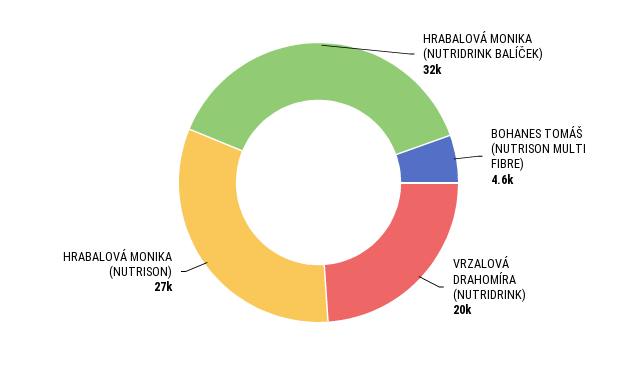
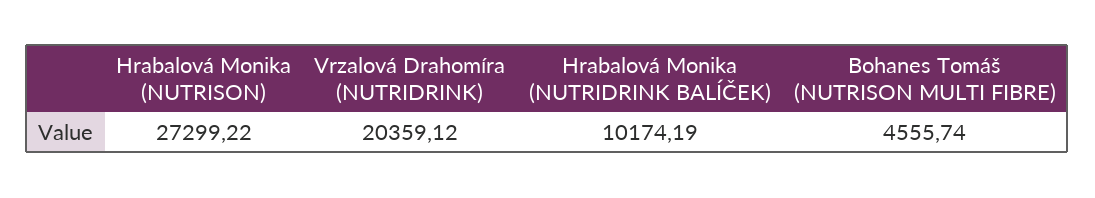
  {
-   "HRABALOVÁ MONIKA (NUTRIDRINK BALÍČEK)": 32000,
+   "HRABALOVÁ MONIKA (NUTRIDRINK BALÍČEK)": 10174.19,
    "BOHANES TOMÁŠ (NUTRISON MULTI FIBRE)": 4555.74,
    "VRZALOVÁ DRAHOMÍRA (NUTRIDRINK)": 20359.12,
    "HRABALOVÁ MONIKA (NUTRISON)": 27299.22
  }

